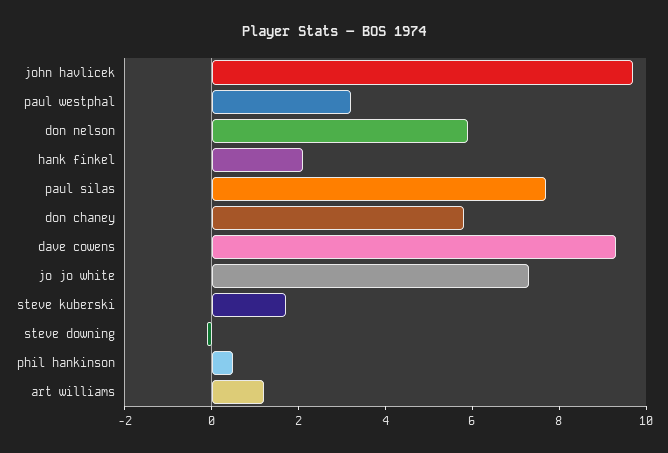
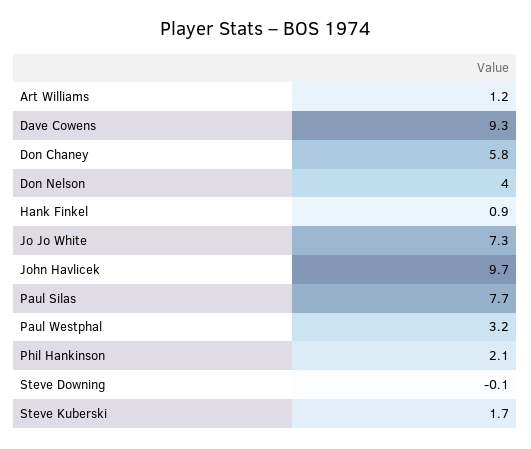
  {
    "john havlicek": 9.7,
    "paul westphal": 3.2,
-   "don nelson": 6,
+   "don nelson": 4,
-   "hank finkel": 2,
+   "hank finkel": 0.9,
    "paul silas": 7.7,
    "don chaney": 5.8,
    "dave cowens": 9.3,
    "jo jo white": 7.3,
    "steve kuberski": 1.7,
    "steve downing": -0.1,
-   "phil hankinson": 0.5,
+   "phil hankinson": 2.1,
    "art williams": 1.2
  }

